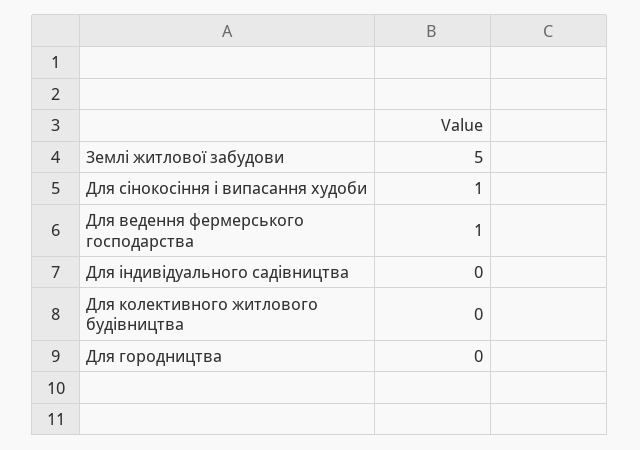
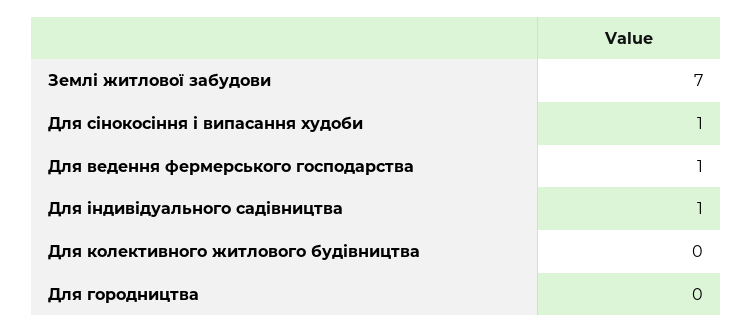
  {
-   "Землі житлової забудови": 5,
+   "Землі житлової забудови": 7,
    "Для сінокосіння і випасання худоби": 1,
    "Для ведення фермерського господарства": 1,
-   "Для індивідуального садівництва": 0,
+   "Для індивідуального садівництва": 1,
    "Для колективного житлового будівництва": 0,
    "Для городництва": 0
  }

